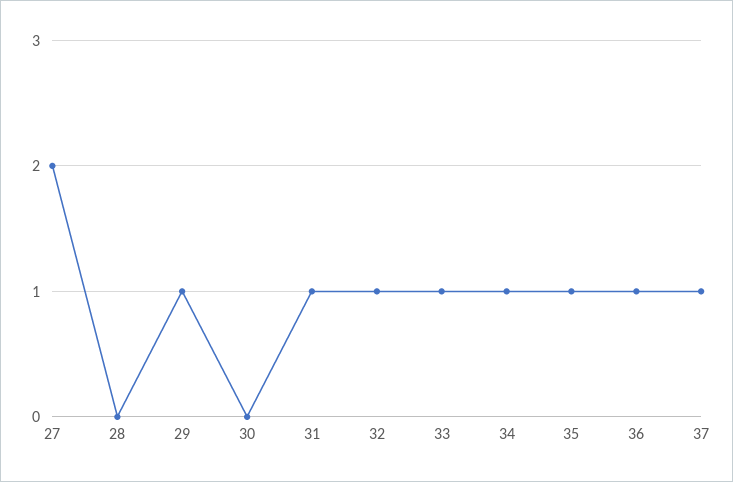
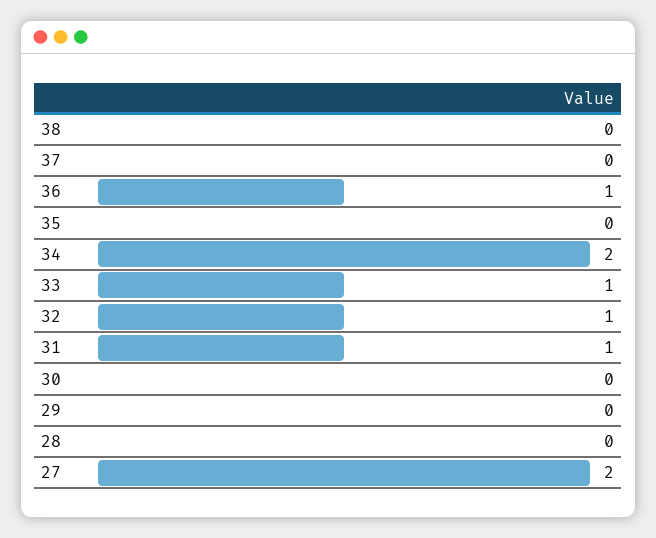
  {
    "27": 2,
    "28": 0,
-   "29": 1,
+   "29": 0,
    "30": 0,
    "31": 1,
    "32": 1,
    "33": 1,
-   "34": 1,
+   "34": 2,
-   "35": 1,
+   "35": 0,
    "36": 1,
-   "37": 1
+   "37": 0,
+   "38": 0
  }

